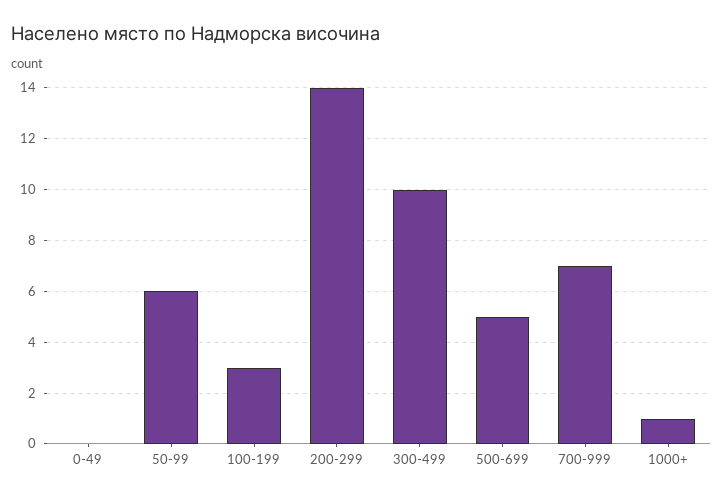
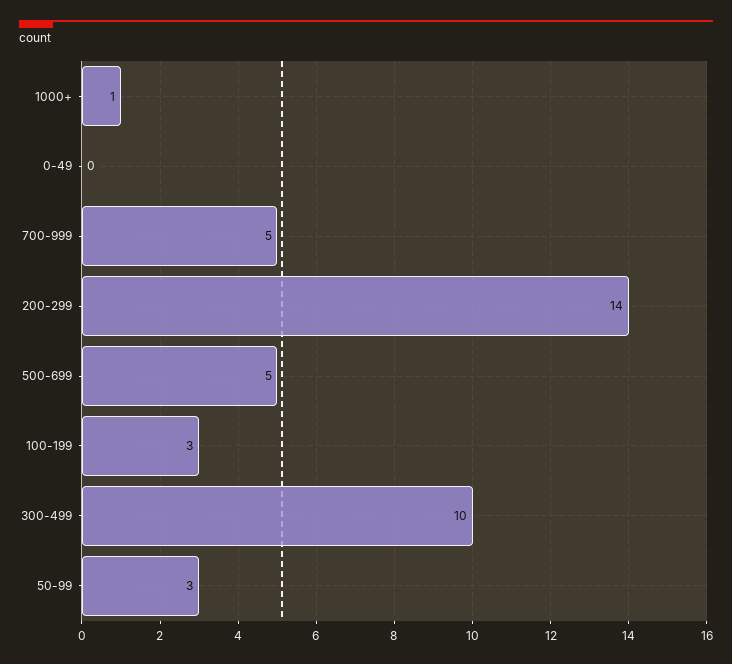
  {
    "0-49": 0,
-   "50-99": 6,
+   "50-99": 3,
    "100-199": 3,
    "200-299": 14,
    "300-499": 10,
    "500-699": 5,
-   "700-999": 7,
+   "700-999": 5,
    "1000+": 1
  }

